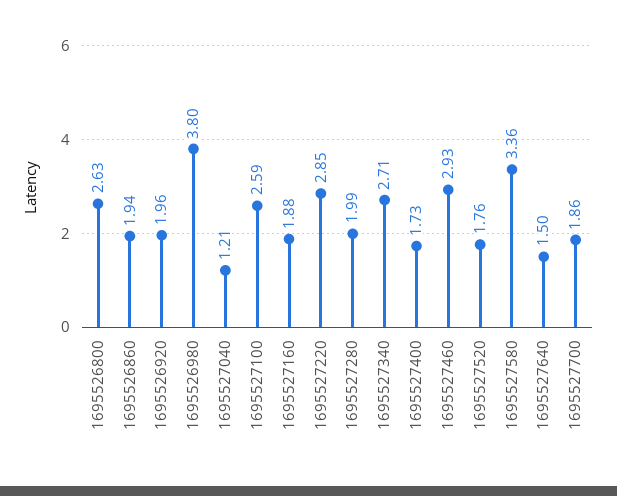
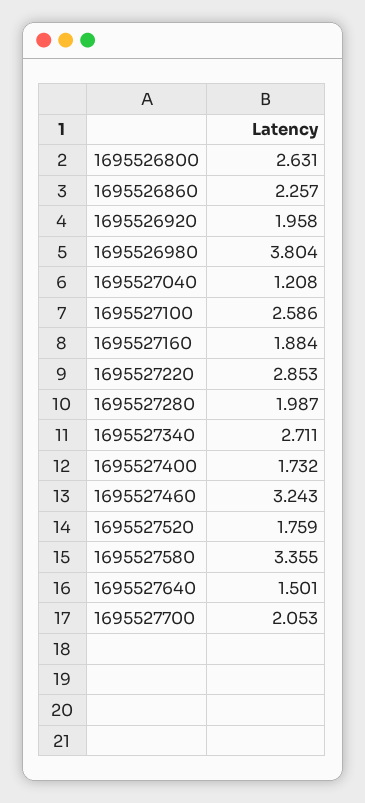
  {
    "1695526800": 2.631,
-   "1695526860": 1.94,
+   "1695526860": 2.257,
    "1695526920": 1.958,
    "1695526980": 3.804,
    "1695527040": 1.208,
    "1695527100": 2.586,
    "1695527160": 1.884,
    "1695527220": 2.853,
    "1695527280": 1.987,
    "1695527340": 2.711,
    "1695527400": 1.732,
-   "1695527460": 2.93,
+   "1695527460": 3.243,
    "1695527520": 1.759,
    "1695527580": 3.355,
    "1695527640": 1.501,
-   "1695527700": 1.86
+   "1695527700": 2.053
  }

